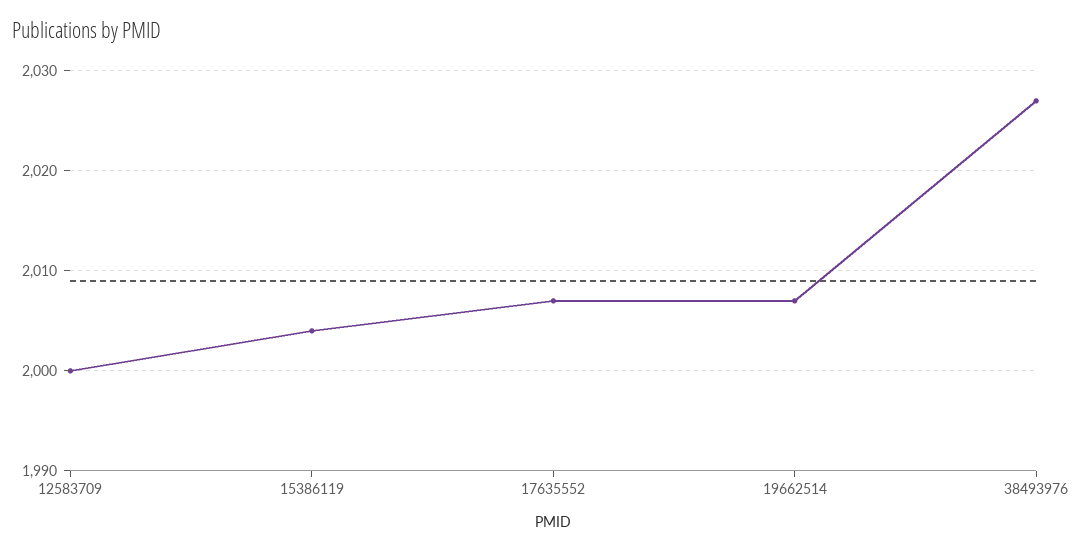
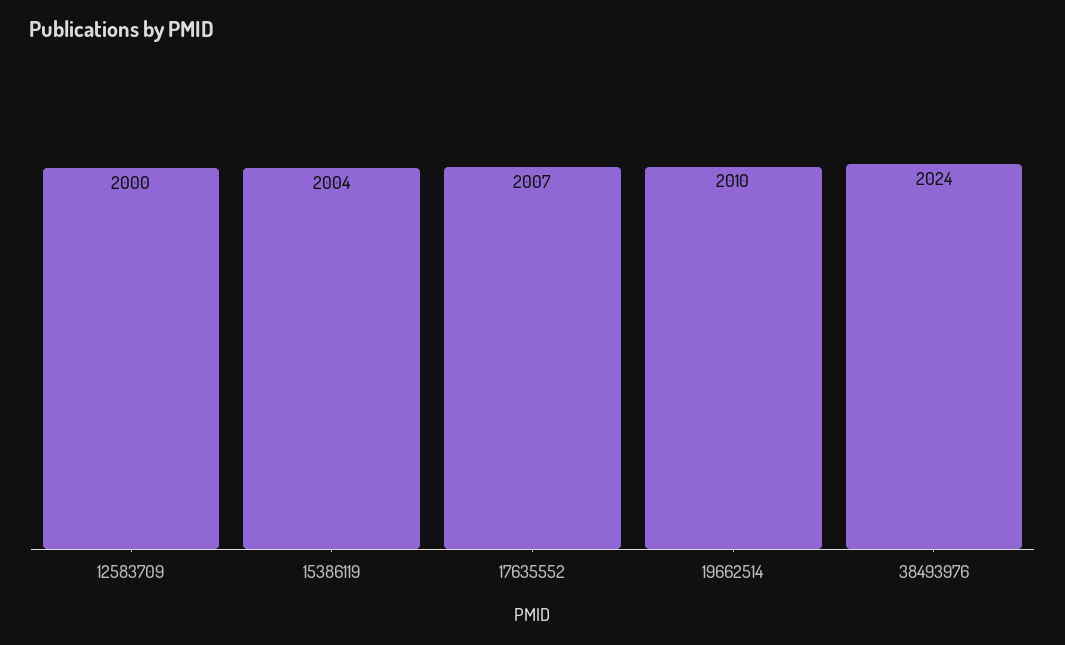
  {
    "12583709": 2000,
    "15386119": 2004,
    "17635552": 2007,
-   "19662514": 2007,
+   "19662514": 2010,
-   "38493976": 2027
+   "38493976": 2024
  }

